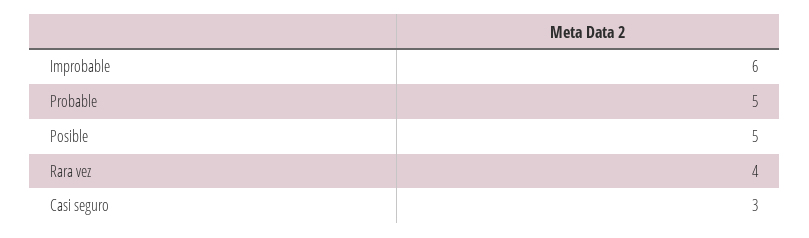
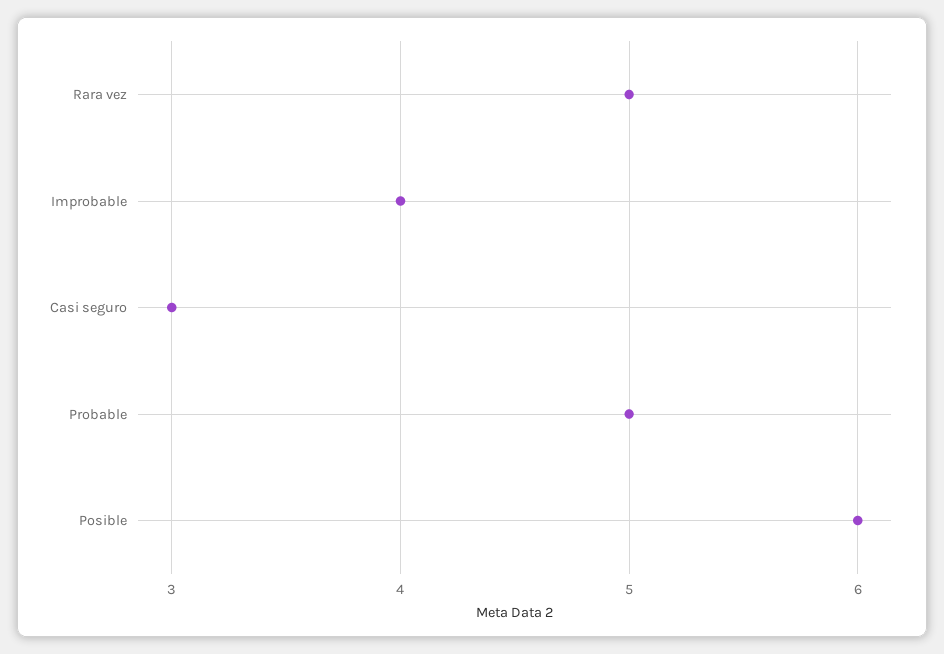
  {
-   "Improbable": 6,
+   "Improbable": 4,
    "Probable": 5,
-   "Posible": 5,
+   "Posible": 6,
-   "Rara vez": 4,
+   "Rara vez": 5,
    "Casi seguro": 3
  }

